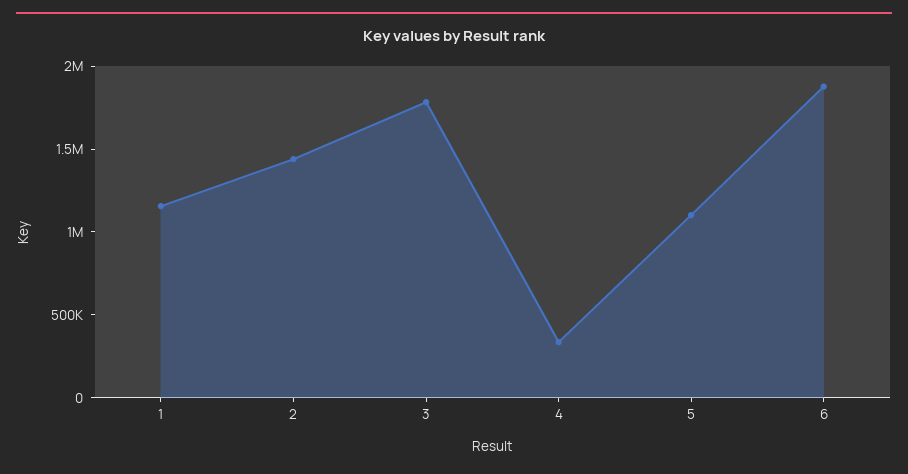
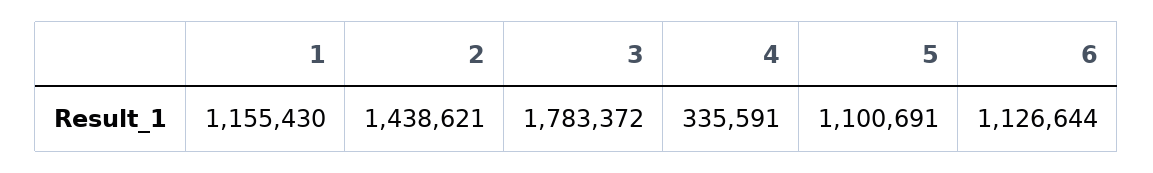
  {
    "1": 1155430,
    "2": 1438621,
    "3": 1783372,
    "4": 335591,
    "5": 1100691,
-   "6": 1900000
+   "6": 1126644
  }

